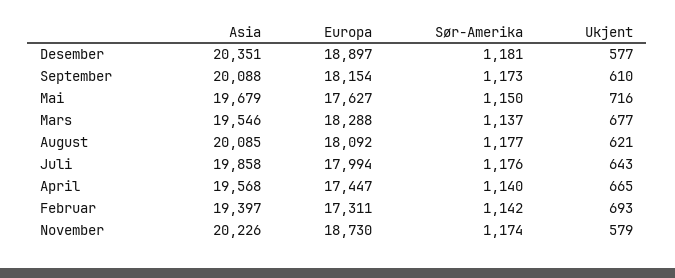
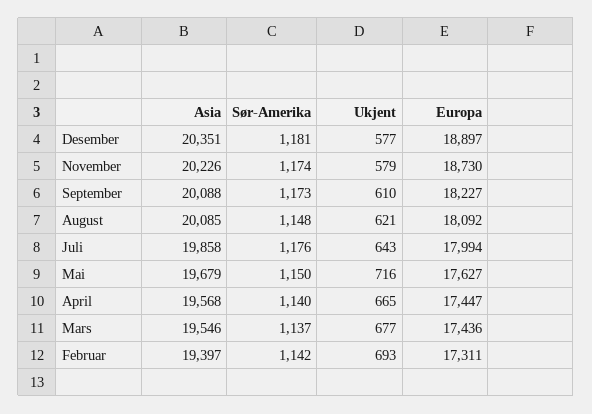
  {
    "Asia": {
      "Desember": 20351,
      "September": 20088,
      "Mai": 19679,
      "Mars": 19546,
      "August": 20085,
      "Juli": 19858,
      "April": 19568,
      "Februar": 19397,
      "November": 20226
    },
    "Europa": {
      "Desember": 18897,
-     "September": 18154,
+     "September": 18227,
      "Mai": 17627,
-     "Mars": 18288,
+     "Mars": 17436,
      "August": 18092,
      "Juli": 17994,
      "April": 17447,
      "Februar": 17311,
      "November": 18730
    },
    "Sør-Amerika": {
      "Desember": 1181,
      "September": 1173,
      "Mai": 1150,
      "Mars": 1137,
-     "August": 1177,
+     "August": 1148,
      "Juli": 1176,
      "April": 1140,
      "Februar": 1142,
      "November": 1174
    },
    "Ukjent": {
      "Desember": 577,
      "September": 610,
      "Mai": 716,
      "Mars": 677,
      "August": 621,
      "Juli": 643,
      "April": 665,
      "Februar": 693,
      "November": 579
    }
  }

